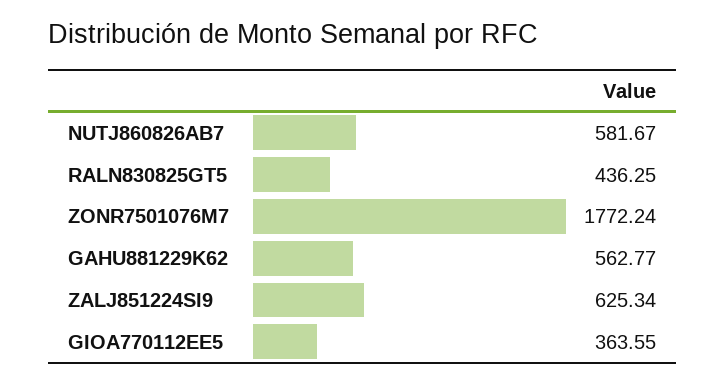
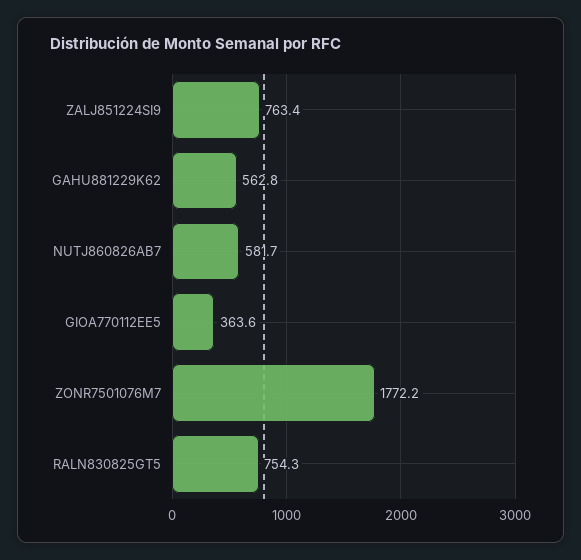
  {
    "NUTJ860826AB7": 581.67,
-   "RALN830825GT5": 436.25,
+   "RALN830825GT5": 754.3,
    "ZONR7501076M7": 1772.24,
    "GAHU881229K62": 562.77,
-   "ZALJ851224SI9": 625.34,
+   "ZALJ851224SI9": 763.4,
    "GIOA770112EE5": 363.55
  }

